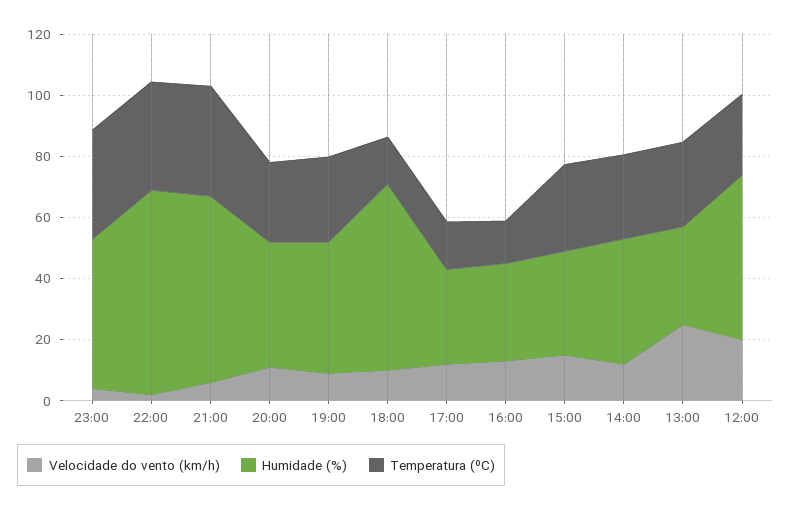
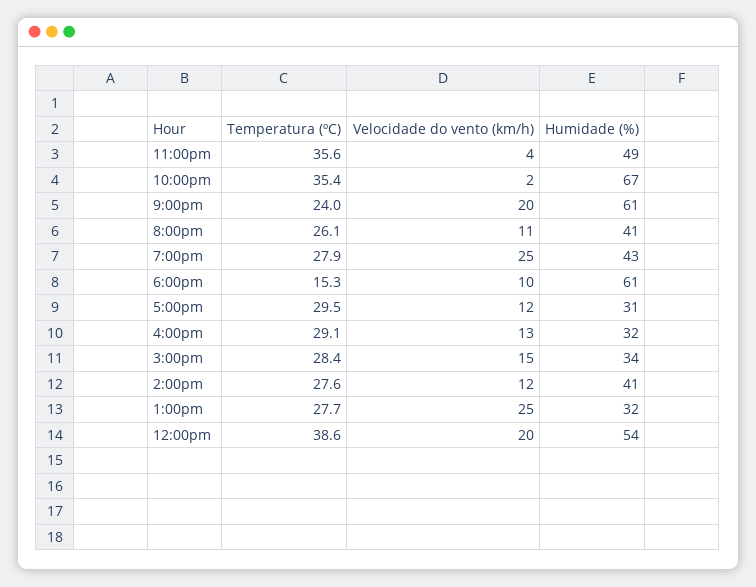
  {
    "Velocidade do vento (km/h)": {
      "23:00": 4,
      "22:00": 2,
-     "21:00": 5,
+     "21:00": 20,
      "20:00": 11,
-     "19:00": 10,
+     "19:00": 25,
      "18:00": 10,
      "17:00": 12,
      "16:00": 13,
      "15:00": 15,
      "14:00": 12,
      "13:00": 25,
      "12:00": 20
    },
    "Humidade (%)": {
      "23:00": 49,
      "22:00": 67,
      "21:00": 61,
      "20:00": 41,
      "19:00": 43,
      "18:00": 61,
      "17:00": 31,
      "16:00": 32,
      "15:00": 34,
      "14:00": 41,
      "13:00": 32,
      "12:00": 54
    },
    "Temperatura (ºC)": {
      "23:00": 35.6,
      "22:00": 35.4,
-     "21:00": 35,
+     "21:00": 24,
      "20:00": 26.1,
      "19:00": 27.9,
      "18:00": 15.3,
-     "17:00": 15,
+     "17:00": 29.5,
-     "16:00": 15,
+     "16:00": 29.1,
      "15:00": 28.4,
      "14:00": 27.6,
      "13:00": 27.7,
-     "12:00": 25
+     "12:00": 38.6
    }
  }

